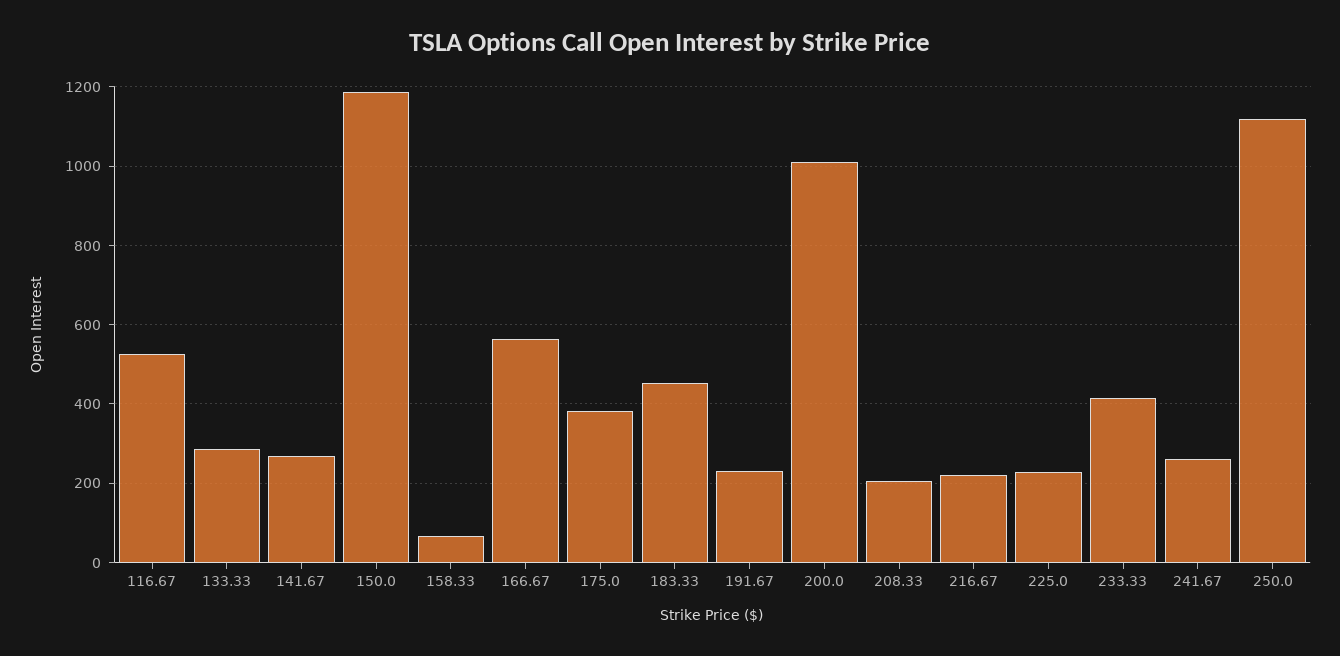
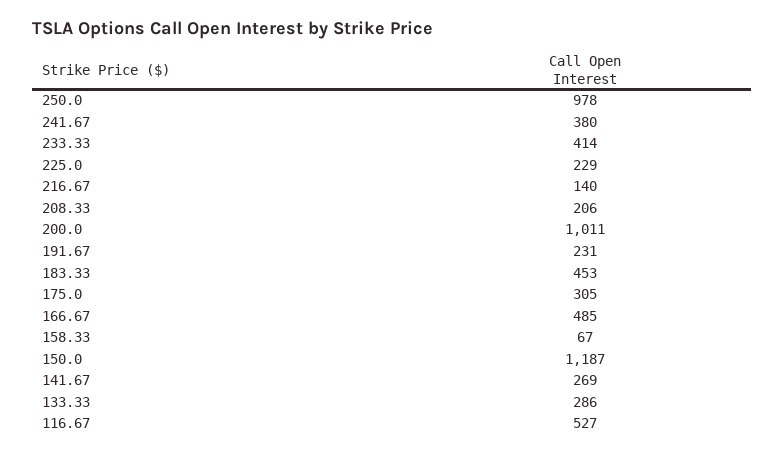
  {
    "116.67": 527,
    "133.33": 286,
    "141.67": 269,
    "150.0": 1187,
    "158.33": 67,
-   "166.67": 560,
+   "166.67": 485,
-   "175.0": 380,
+   "175.0": 305,
    "183.33": 453,
    "191.67": 231,
    "200.0": 1011,
    "208.33": 206,
-   "216.67": 220,
+   "216.67": 140,
    "225.0": 229,
    "233.33": 414,
-   "241.67": 260,
+   "241.67": 380,
-   "250.0": 1120
+   "250.0": 978
  }

